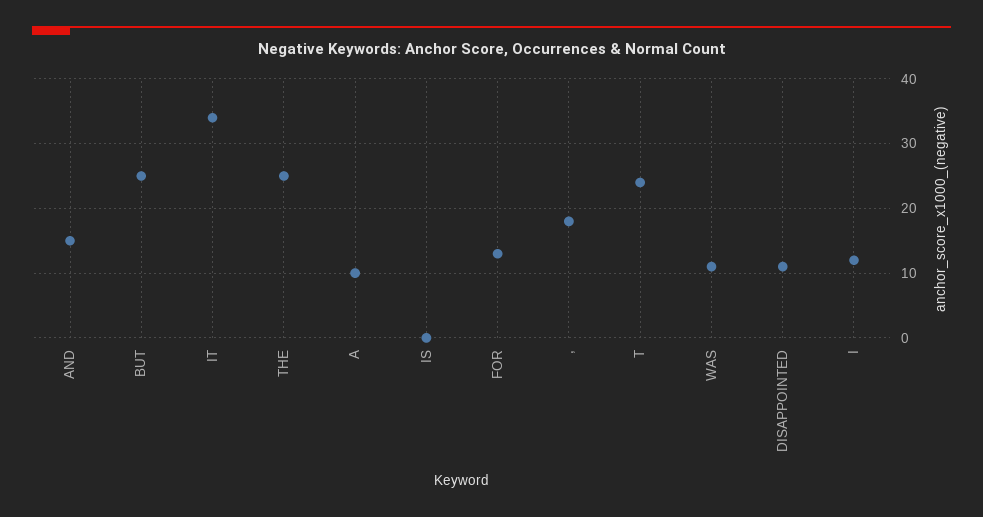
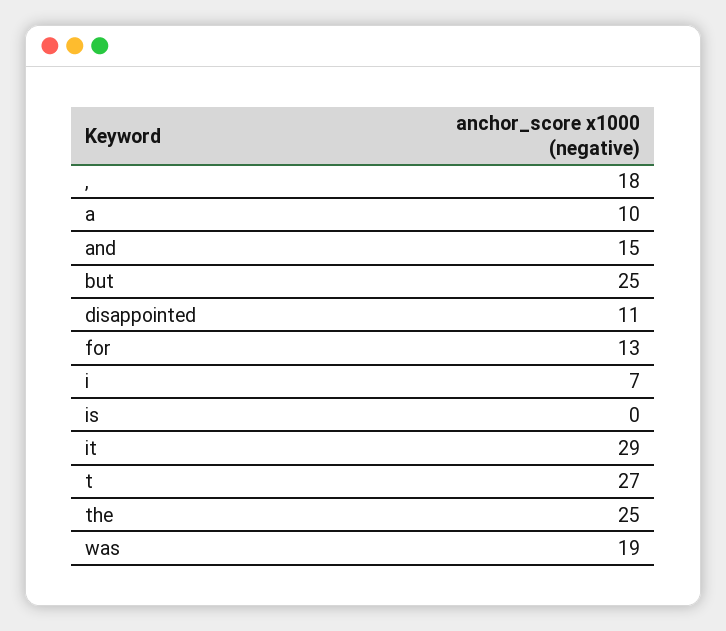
  {
    "AND": 15,
    "BUT": 25,
-   "IT": 34,
+   "IT": 29,
    "THE": 25,
    "A": 10,
    "IS": 0,
    "FOR": 13,
    ",": 18,
-   "T": 24,
+   "T": 27,
-   "WAS": 11,
+   "WAS": 19,
    "DISAPPOINTED": 11,
-   "I": 12
+   "I": 7
  }

